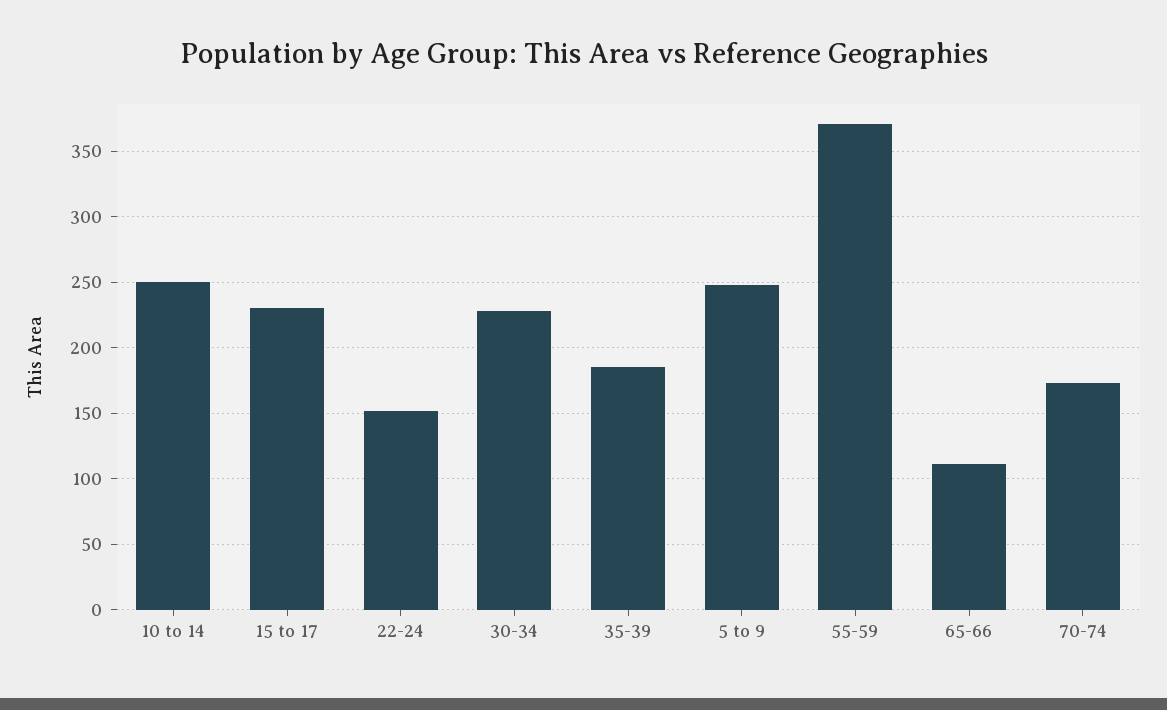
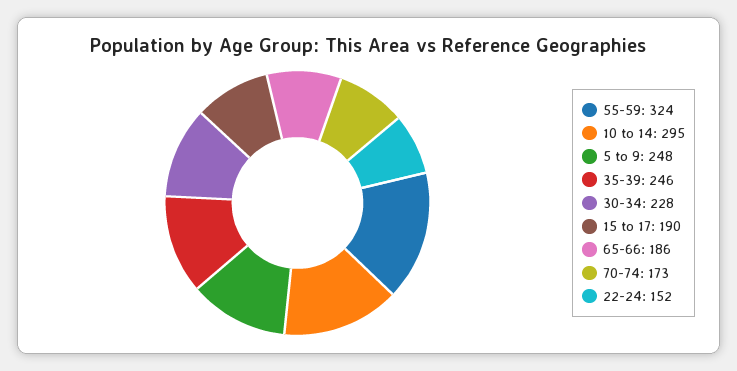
  {
-   "10 to 14": 250,
+   "10 to 14": 295,
-   "15 to 17": 230,
+   "15 to 17": 190,
    "22-24": 152,
    "30-34": 228,
-   "35-39": 185,
+   "35-39": 246,
    "5 to 9": 248,
-   "55-59": 370,
+   "55-59": 324,
-   "65-66": 110,
+   "65-66": 186,
    "70-74": 173
  }

